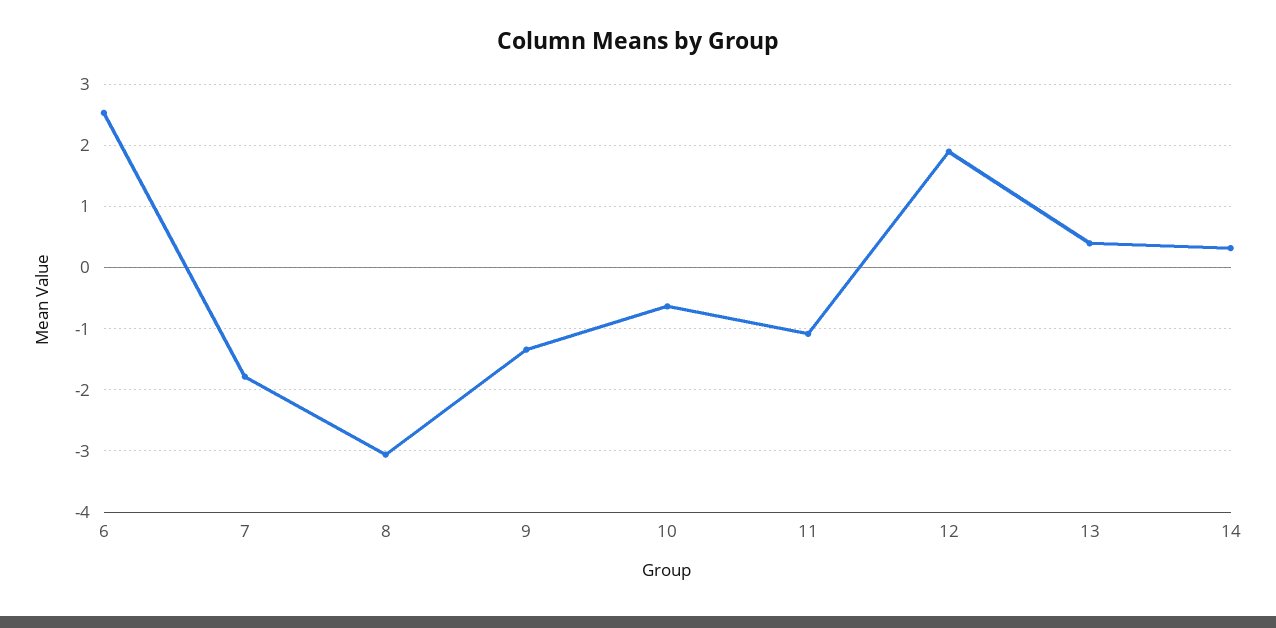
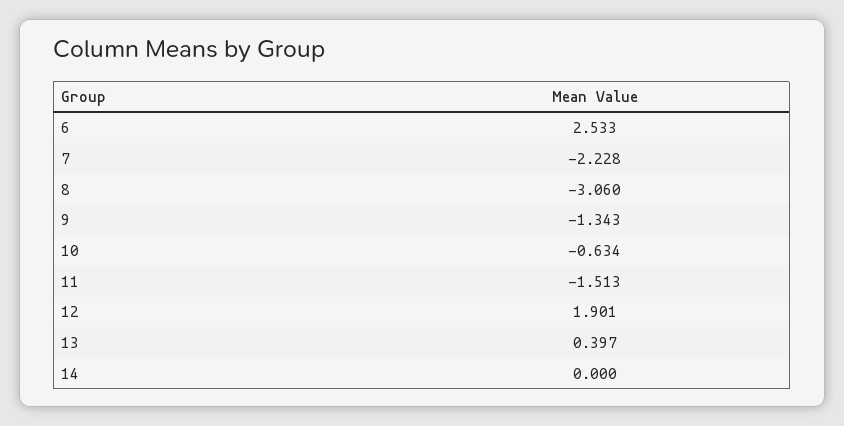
  {
    "6": 2.533,
-   "7": -1.8,
+   "7": -2.228,
    "8": -3.06,
    "9": -1.343,
    "10": -0.634,
-   "11": -1.1,
+   "11": -1.513,
    "12": 1.901,
    "13": 0.397,
-   "14": 0.3
+   "14": 0
  }

